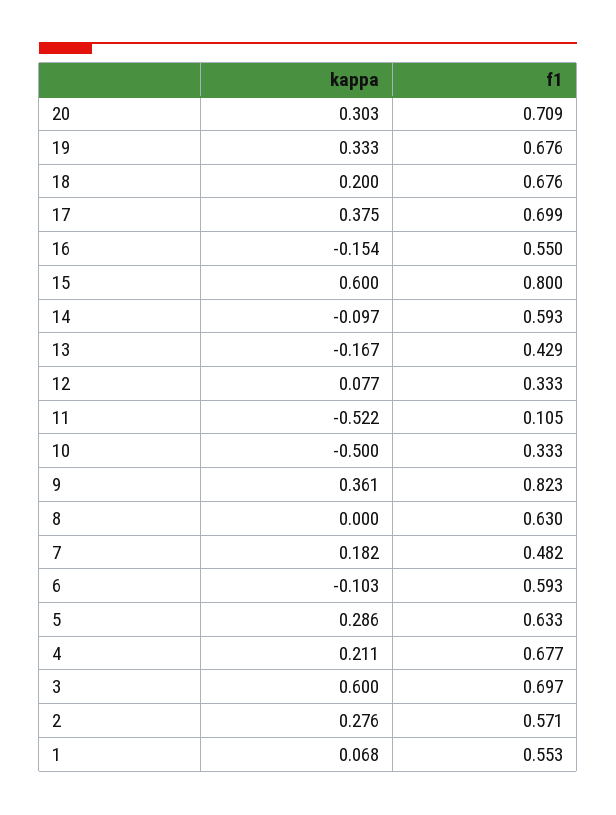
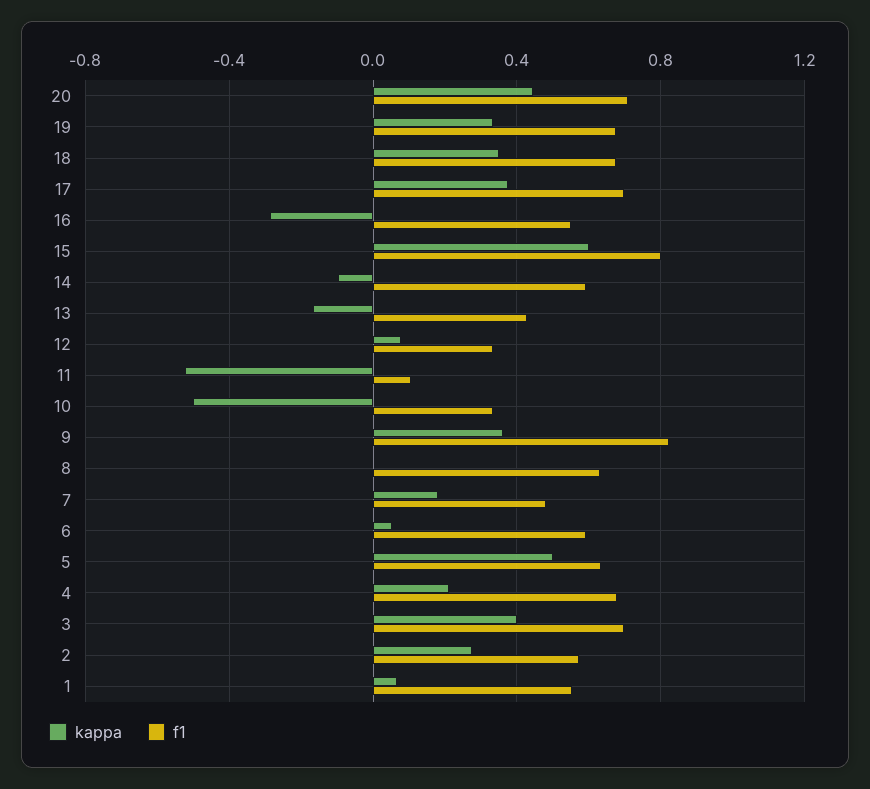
  {
    "kappa": {
-     "20": 0.303,
+     "20": 0.45,
      "19": 0.333,
-     "18": 0.2,
+     "18": 0.35,
      "17": 0.375,
-     "16": -0.154,
+     "16": -0.3,
      "15": 0.6,
      "14": -0.097,
      "13": -0.167,
      "12": 0.077,
      "11": -0.522,
      "10": -0.5,
      "9": 0.361,
      "8": 0,
      "7": 0.182,
-     "6": -0.103,
+     "6": 0.05,
-     "5": 0.286,
+     "5": 0.5,
      "4": 0.211,
-     "3": 0.6,
+     "3": 0.4,
      "2": 0.276,
      "1": 0.068
    },
    "f1": {
      "20": 0.709,
      "19": 0.676,
      "18": 0.676,
      "17": 0.699,
      "16": 0.55,
      "15": 0.8,
      "14": 0.593,
      "13": 0.429,
      "12": 0.333,
      "11": 0.105,
      "10": 0.333,
      "9": 0.823,
      "8": 0.63,
      "7": 0.482,
      "6": 0.593,
      "5": 0.633,
      "4": 0.677,
      "3": 0.697,
      "2": 0.571,
      "1": 0.553
    }
  }

